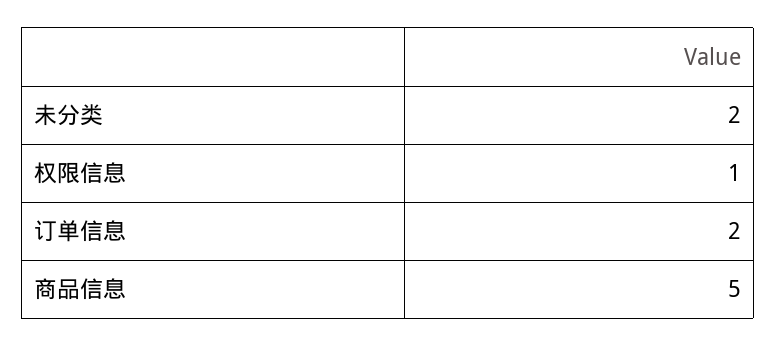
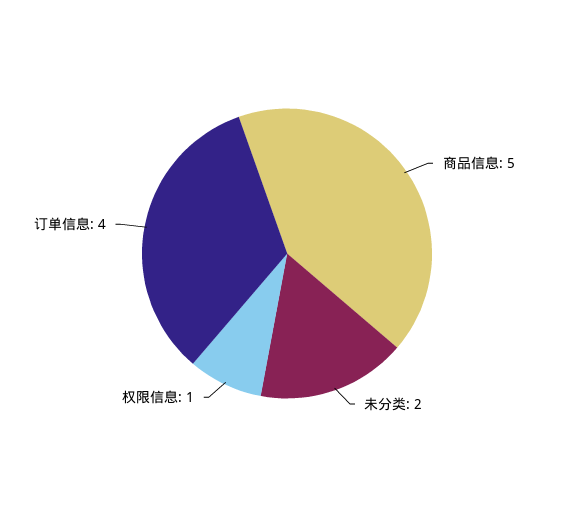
  {
    "未分类": 2,
    "权限信息": 1,
-   "订单信息": 2,
+   "订单信息": 4,
    "商品信息": 5
  }

